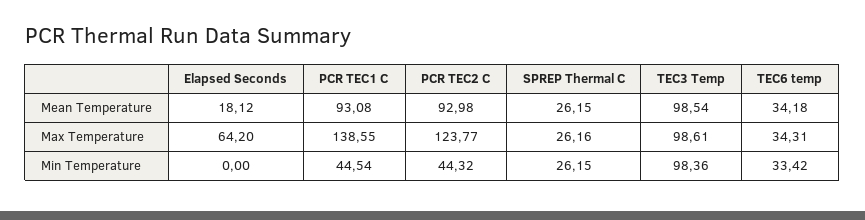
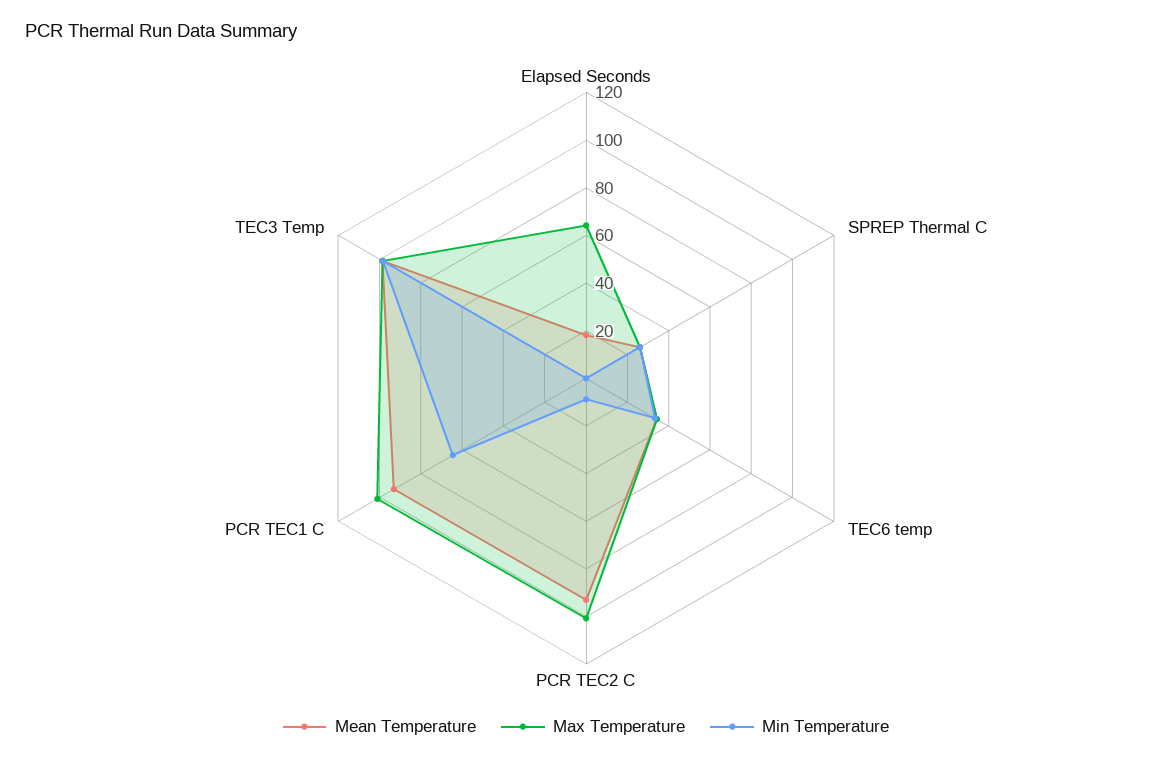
  {
    "Mean Temperature": {
      "Elapsed Seconds": 18.12,
      "PCR TEC1 C": 93.08,
      "PCR TEC2 C": 92.98,
      "SPREP Thermal C": 26.15,
      "TEC3 Temp": 98.54,
      "TEC6 temp": 34.18
    },
    "Max Temperature": {
      "Elapsed Seconds": 64.2,
-     "PCR TEC1 C": 138.55,
+     "PCR TEC1 C": 100,
-     "PCR TEC2 C": 123.77,
+     "PCR TEC2 C": 100,
      "SPREP Thermal C": 26.16,
      "TEC3 Temp": 98.61,
      "TEC6 temp": 34.31
    },
    "Min Temperature": {
      "Elapsed Seconds": 0,
-     "PCR TEC1 C": 44.54,
+     "PCR TEC1 C": 65,
-     "PCR TEC2 C": 44.32,
+     "PCR TEC2 C": 10,
      "SPREP Thermal C": 26.15,
      "TEC3 Temp": 98.36,
      "TEC6 temp": 33.42
    }
  }

